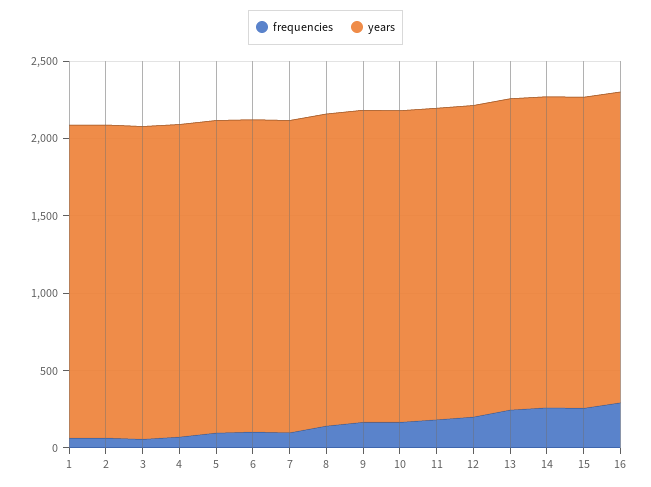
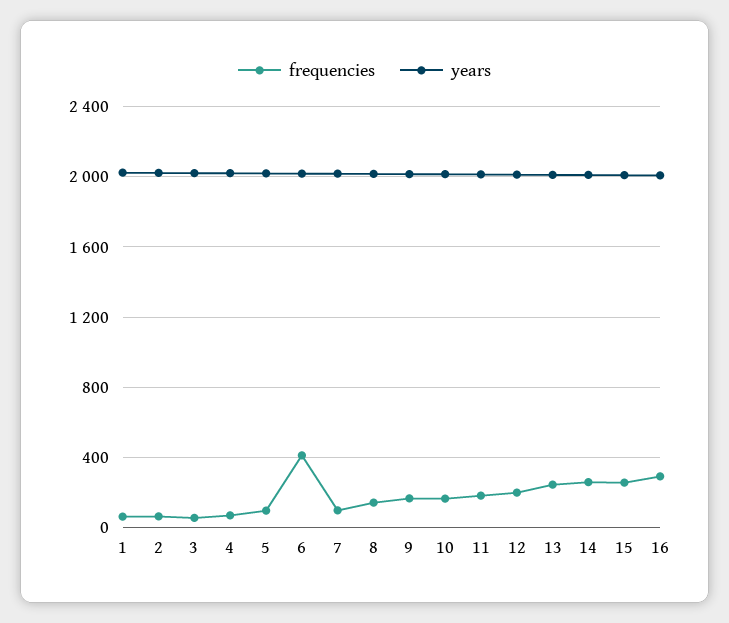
  {
    "frequencies": {
      "1": 50,
      "2": 50,
      "3": 50,
      "4": 50,
      "5": 100,
-     "6": 100,
+     "6": 400,
      "7": 100,
      "8": 150,
      "9": 150,
      "10": 150,
      "11": 200,
      "12": 200,
      "13": 250,
      "14": 250,
      "15": 250,
      "16": 300
    },
    "years": {
      "1": 2000,
      "2": 2000,
      "3": 2000,
      "4": 2000,
      "5": 2000,
      "6": 2000,
      "7": 2000,
      "8": 2000,
      "9": 2000,
      "10": 2000,
      "11": 2000,
      "12": 2000,
      "13": 2000,
      "14": 2000,
      "15": 2000,
      "16": 2000
    }
  }

